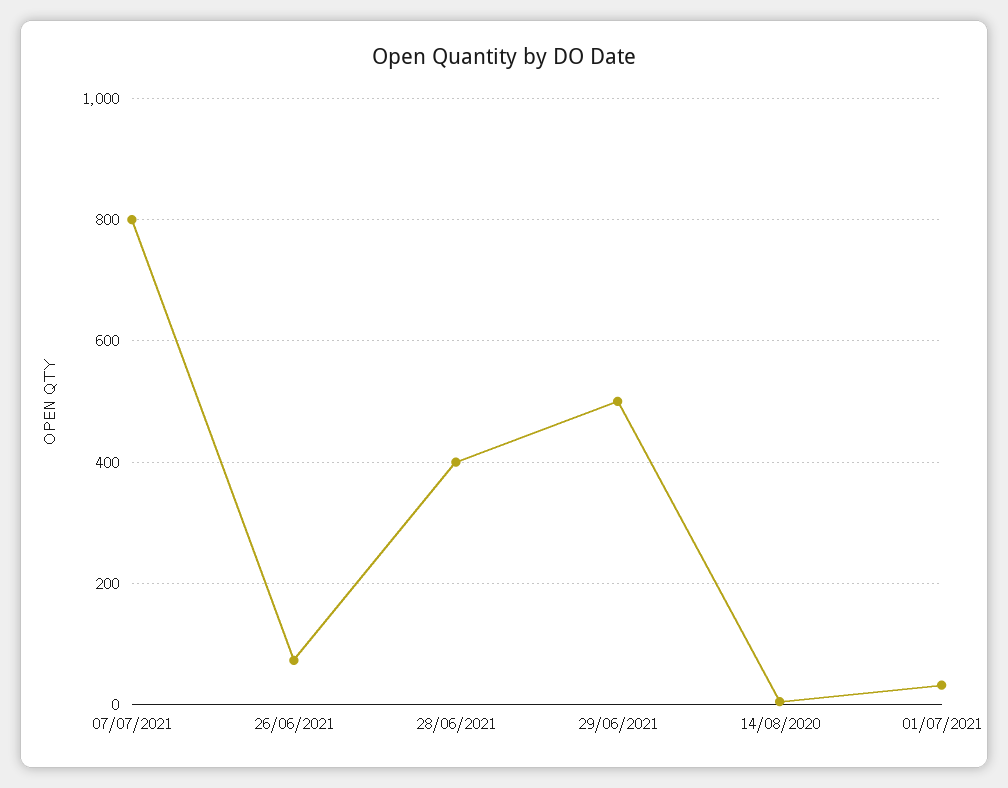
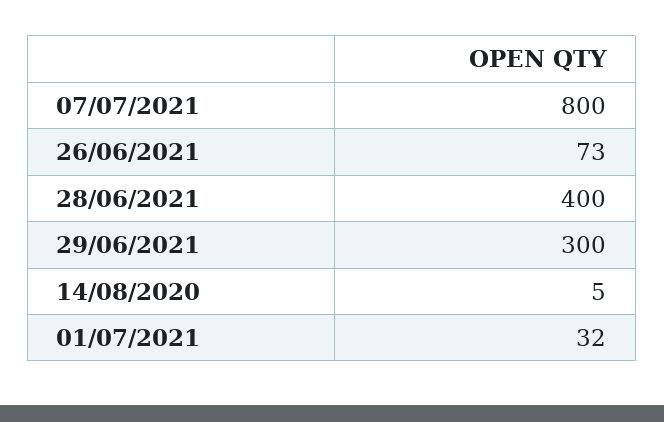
  {
    "07/07/2021": 800,
    "26/06/2021": 73,
    "28/06/2021": 400,
-   "29/06/2021": 500,
+   "29/06/2021": 300,
    "14/08/2020": 5,
    "01/07/2021": 32
  }

